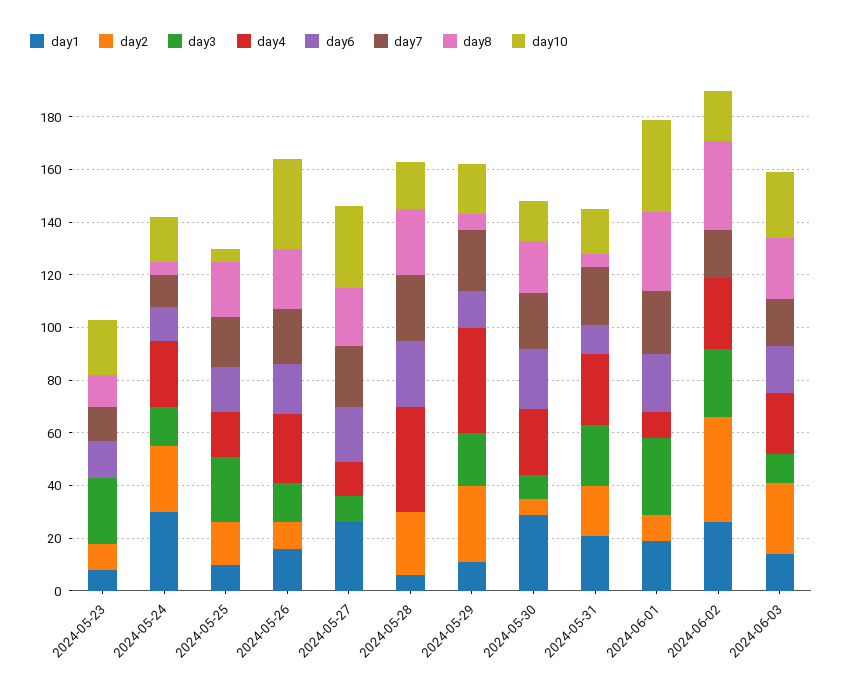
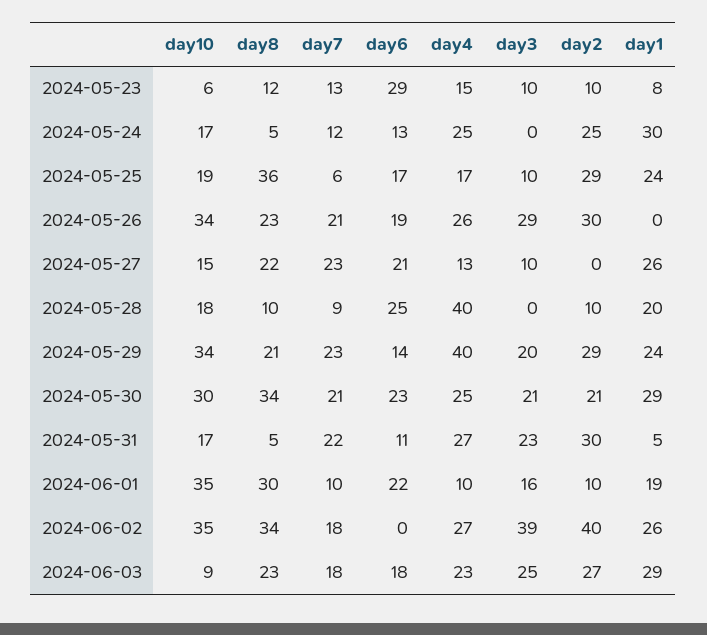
  {
    "day1": {
      "2024-05-23": 8,
      "2024-05-24": 30,
-     "2024-05-25": 10,
+     "2024-05-25": 24,
-     "2024-05-26": 15,
+     "2024-05-26": 0,
      "2024-05-27": 26,
-     "2024-05-28": 5,
+     "2024-05-28": 20,
-     "2024-05-29": 10,
+     "2024-05-29": 24,
      "2024-05-30": 29,
-     "2024-05-31": 20,
+     "2024-05-31": 5,
      "2024-06-01": 19,
      "2024-06-02": 26,
-     "2024-06-03": 15
+     "2024-06-03": 29
    },
    "day2": {
      "2024-05-23": 10,
      "2024-05-24": 25,
-     "2024-05-25": 15,
+     "2024-05-25": 29,
-     "2024-05-26": 10,
+     "2024-05-26": 30,
      "2024-05-27": 0,
-     "2024-05-28": 25,
+     "2024-05-28": 10,
      "2024-05-29": 29,
-     "2024-05-30": 5,
+     "2024-05-30": 21,
-     "2024-05-31": 20,
+     "2024-05-31": 30,
      "2024-06-01": 10,
      "2024-06-02": 40,
      "2024-06-03": 27
    },
    "day3": {
-     "2024-05-23": 25,
+     "2024-05-23": 10,
-     "2024-05-24": 15,
+     "2024-05-24": 0,
-     "2024-05-25": 25,
+     "2024-05-25": 10,
-     "2024-05-26": 15,
+     "2024-05-26": 29,
      "2024-05-27": 10,
      "2024-05-28": 0,
      "2024-05-29": 20,
-     "2024-05-30": 10,
+     "2024-05-30": 21,
      "2024-05-31": 23,
-     "2024-06-01": 30,
+     "2024-06-01": 16,
-     "2024-06-02": 25,
+     "2024-06-02": 39,
-     "2024-06-03": 10
+     "2024-06-03": 25
    },
    "day4": {
-     "2024-05-23": 0,
+     "2024-05-23": 15,
      "2024-05-24": 25,
      "2024-05-25": 17,
      "2024-05-26": 26,
      "2024-05-27": 13,
      "2024-05-28": 40,
      "2024-05-29": 40,
      "2024-05-30": 25,
      "2024-05-31": 27,
      "2024-06-01": 10,
      "2024-06-02": 27,
      "2024-06-03": 23
    },
    "day6": {
-     "2024-05-23": 15,
+     "2024-05-23": 29,
      "2024-05-24": 13,
      "2024-05-25": 17,
      "2024-05-26": 19,
      "2024-05-27": 21,
      "2024-05-28": 25,
      "2024-05-29": 14,
      "2024-05-30": 23,
      "2024-05-31": 11,
      "2024-06-01": 22,
      "2024-06-02": 0,
      "2024-06-03": 18
    },
    "day7": {
      "2024-05-23": 13,
      "2024-05-24": 12,
-     "2024-05-25": 20,
+     "2024-05-25": 6,
      "2024-05-26": 21,
      "2024-05-27": 23,
-     "2024-05-28": 25,
+     "2024-05-28": 9,
      "2024-05-29": 23,
      "2024-05-30": 21,
      "2024-05-31": 22,
-     "2024-06-01": 25,
+     "2024-06-01": 10,
      "2024-06-02": 18,
      "2024-06-03": 18
    },
    "day8": {
      "2024-05-23": 12,
      "2024-05-24": 5,
-     "2024-05-25": 20,
+     "2024-05-25": 36,
      "2024-05-26": 23,
      "2024-05-27": 22,
-     "2024-05-28": 25,
+     "2024-05-28": 10,
-     "2024-05-29": 5,
+     "2024-05-29": 21,
-     "2024-05-30": 20,
+     "2024-05-30": 34,
      "2024-05-31": 5,
      "2024-06-01": 30,
      "2024-06-02": 34,
      "2024-06-03": 23
    },
    "day10": {
-     "2024-05-23": 20,
+     "2024-05-23": 6,
      "2024-05-24": 17,
-     "2024-05-25": 5,
+     "2024-05-25": 19,
      "2024-05-26": 34,
-     "2024-05-27": 30,
+     "2024-05-27": 15,
      "2024-05-28": 18,
-     "2024-05-29": 20,
+     "2024-05-29": 34,
-     "2024-05-30": 15,
+     "2024-05-30": 30,
      "2024-05-31": 17,
      "2024-06-01": 35,
-     "2024-06-02": 20,
+     "2024-06-02": 35,
-     "2024-06-03": 25
+     "2024-06-03": 9
    }
  }

